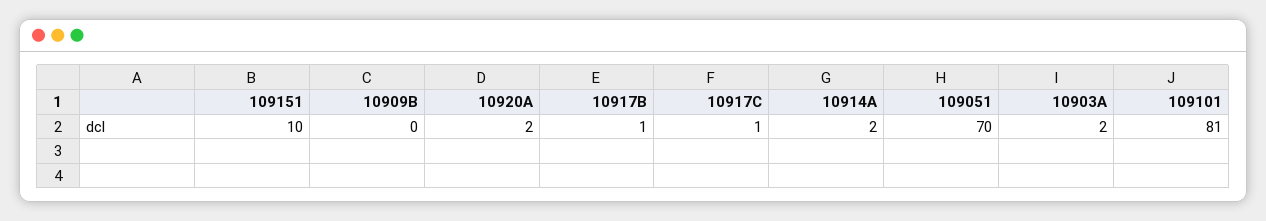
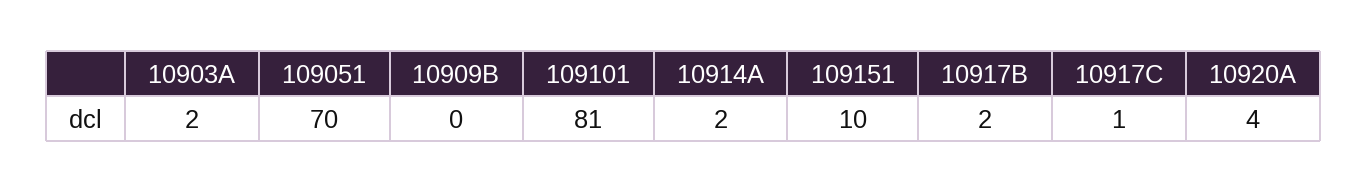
  {
    "109151": 10,
    "10909B": 0,
-   "10920A": 2,
+   "10920A": 4,
-   "10917B": 1,
+   "10917B": 2,
    "10917C": 1,
    "10914A": 2,
    "109051": 70,
    "10903A": 2,
    "109101": 81
  }

